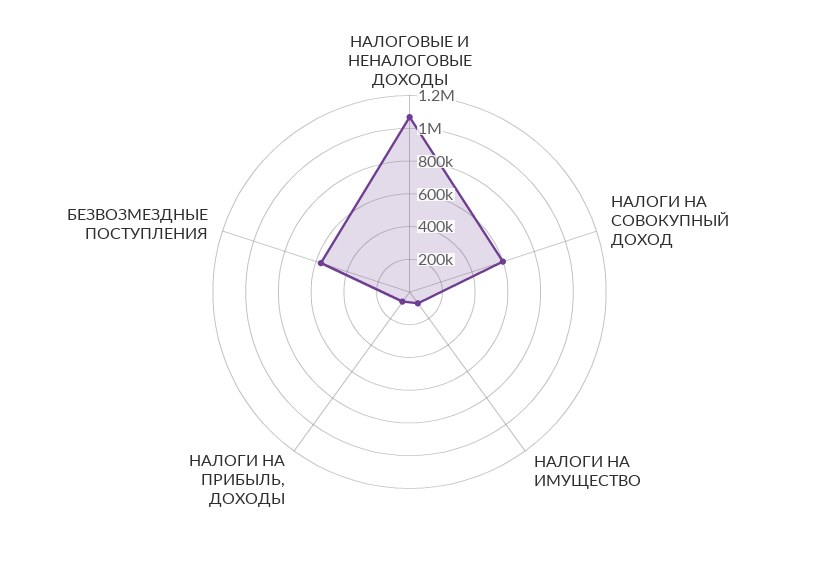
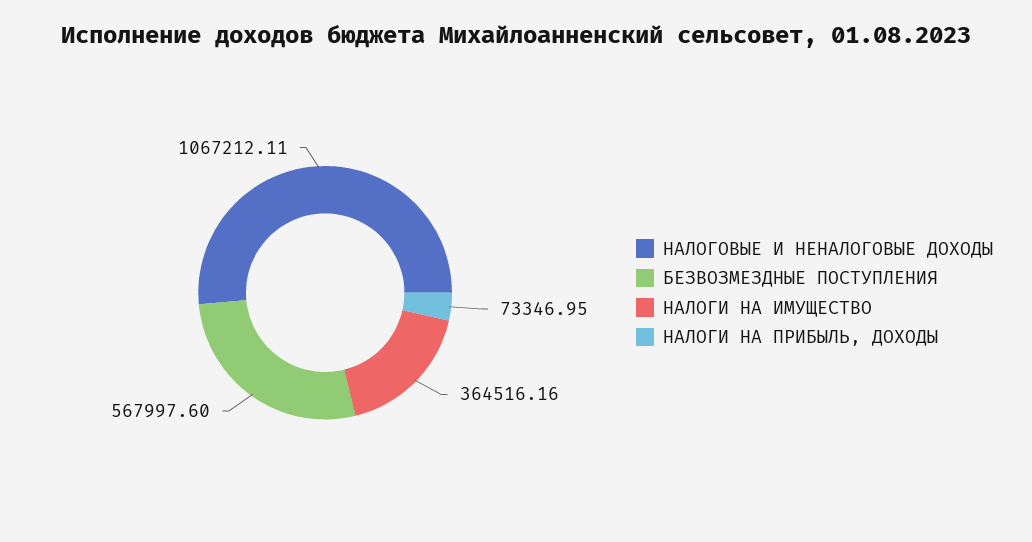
  {
    "НАЛОГОВЫЕ И НЕНАЛОГОВЫЕ ДОХОДЫ": 1067212.11,
-   "НАЛОГИ НА СОВОКУПНЫЙ ДОХОД": 600000,
-   "НАЛОГИ НА ИМУЩЕСТВО": 100000,
+   "НАЛОГИ НА ИМУЩЕСТВО": 364516.16,
    "НАЛОГИ НА ПРИБЫЛЬ, ДОХОДЫ": 73346.95,
    "БЕЗВОЗМЕЗДНЫЕ ПОСТУПЛЕНИЯ": 567997.6
  }

